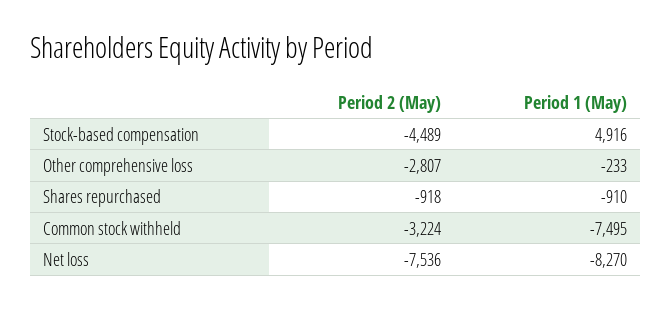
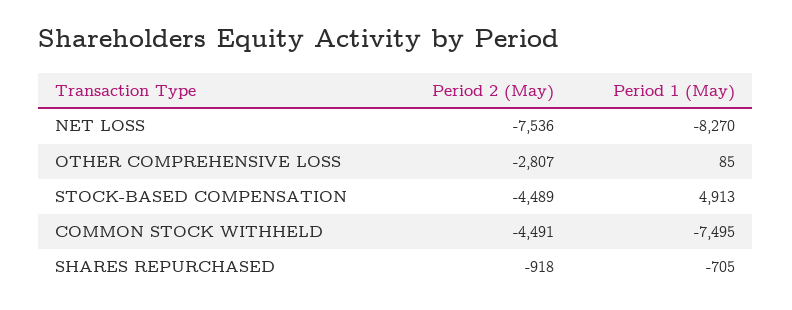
  {
    "Period 2 (May)": {
      "Stock-based compensation": -4489,
      "Other comprehensive loss": -2807,
      "Shares repurchased": -918,
-     "Common stock withheld": -3224,
+     "Common stock withheld": -4491,
      "Net loss": -7536
    },
    "Period 1 (May)": {
-     "Stock-based compensation": 4916,
+     "Stock-based compensation": 4913,
-     "Other comprehensive loss": -233,
+     "Other comprehensive loss": 85,
-     "Shares repurchased": -910,
+     "Shares repurchased": -705,
      "Common stock withheld": -7495,
      "Net loss": -8270
    }
  }

